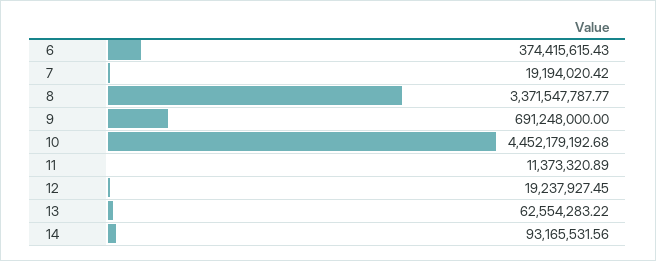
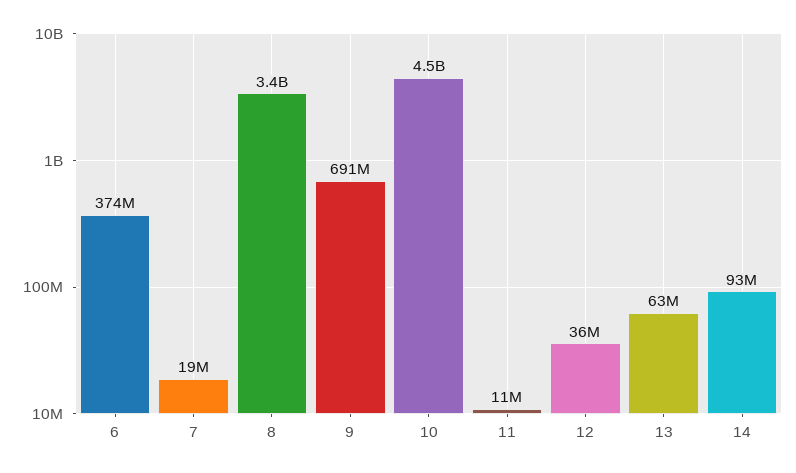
  {
    "6": 374415615.43,
    "7": 19194020.42,
    "8": 3371547787.77,
    "9": 691248000,
    "10": 4452179192.68,
    "11": 11373320.89,
-   "12": 19237927.45,
+   "12": 36000000,
    "13": 62554283.22,
    "14": 93165531.56
  }

